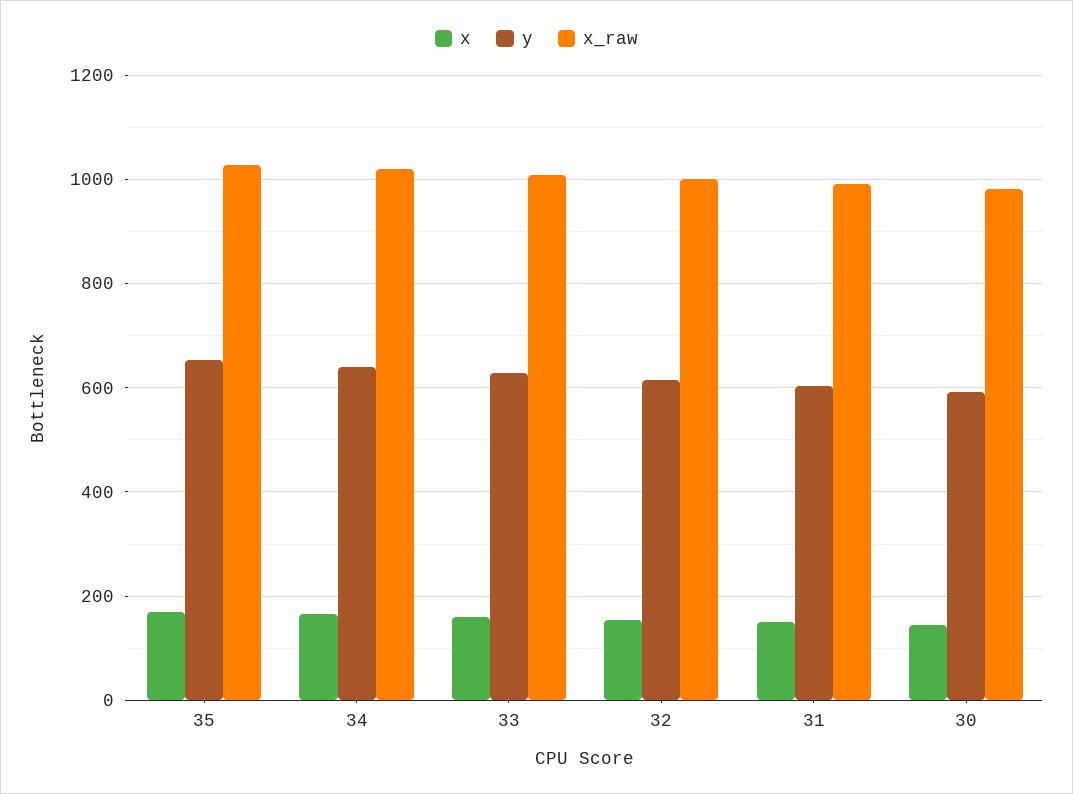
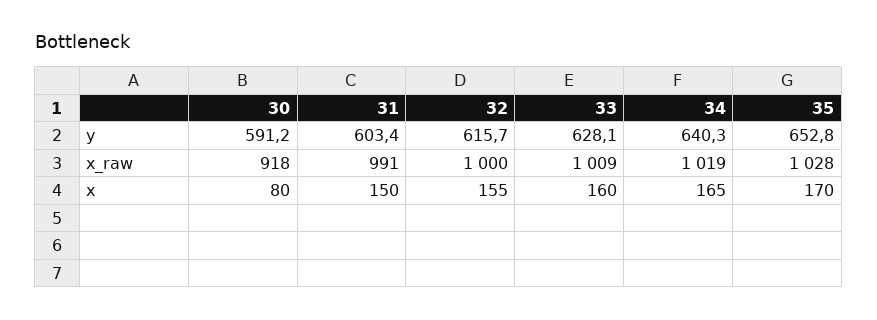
  {
    "x": {
      "35": 170,
      "34": 165,
      "33": 160,
      "32": 155,
      "31": 150,
-     "30": 140
+     "30": 80
    },
    "y": {
      "35": 652.8,
      "34": 640.3,
      "33": 628.1,
      "32": 615.7,
      "31": 603.4,
      "30": 591.2
    },
    "x_raw": {
      "35": 1028,
      "34": 1019,
      "33": 1009,
      "32": 1000,
      "31": 991,
-     "30": 980
+     "30": 918
    }
  }

